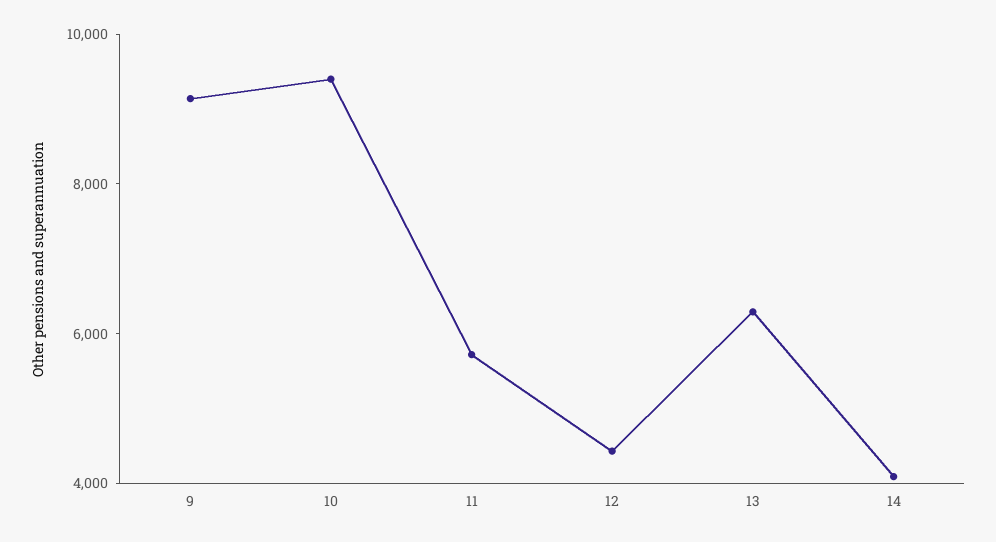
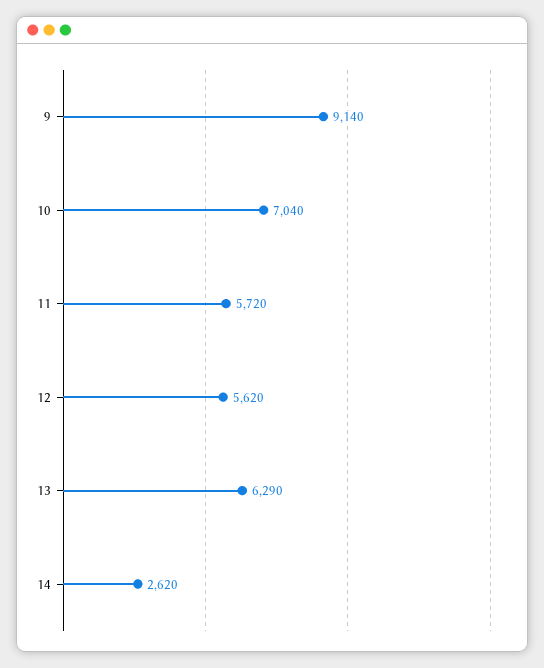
  {
    "9": 9140,
-   "10": 9500,
+   "10": 7040,
    "11": 5720,
-   "12": 4500,
+   "12": 5620,
    "13": 6290,
-   "14": 4000
+   "14": 2620
  }

